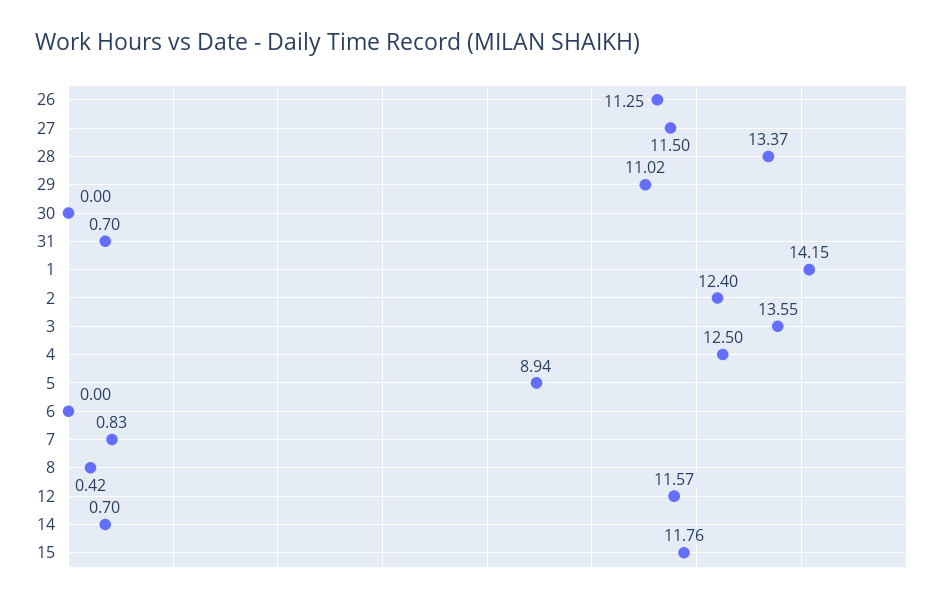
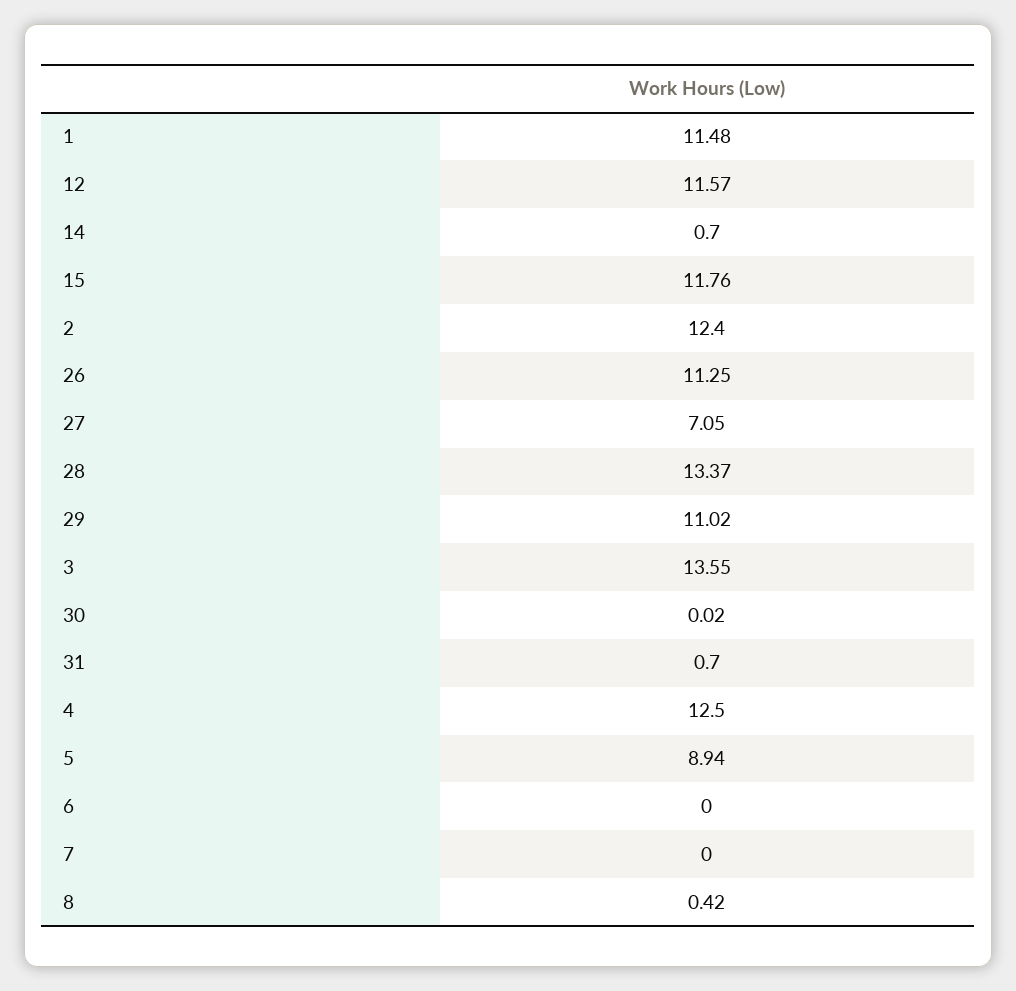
  {
    "26": 11.25,
-   "27": 11.5,
+   "27": 7.05,
    "28": 13.37,
    "29": 11.02,
-   "30": 0,
+   "30": 0.02,
    "31": 0.7,
-   "1": 14.15,
+   "1": 11.48,
    "2": 12.4,
    "3": 13.55,
    "4": 12.5,
    "5": 8.94,
    "6": 0,
-   "7": 0.83,
+   "7": 0,
    "8": 0.42,
    "12": 11.57,
    "14": 0.7,
    "15": 11.76
  }

